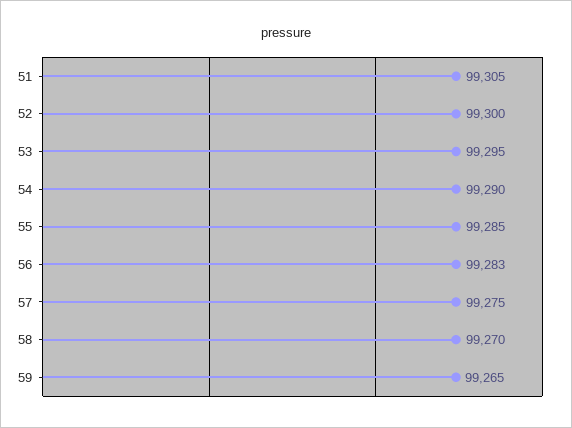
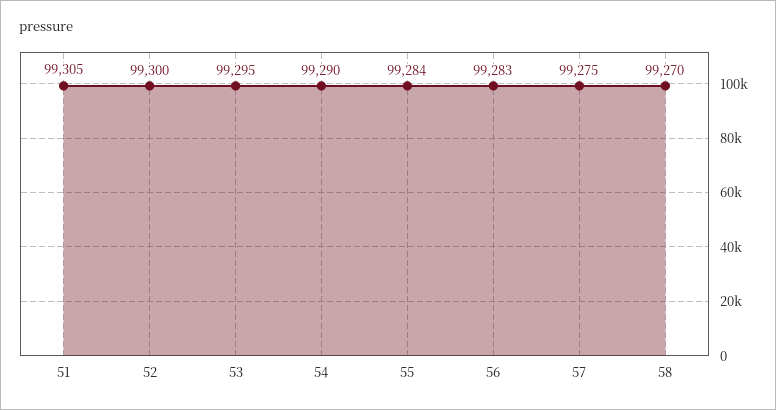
  {
    "51": 99305,
    "52": 99300,
    "53": 99295,
    "54": 99290,
-   "55": 99285,
+   "55": 99284,
    "56": 99283,
    "57": 99275,
-   "58": 99270,
+   "58": 99270
-   "59": 99265
  }

